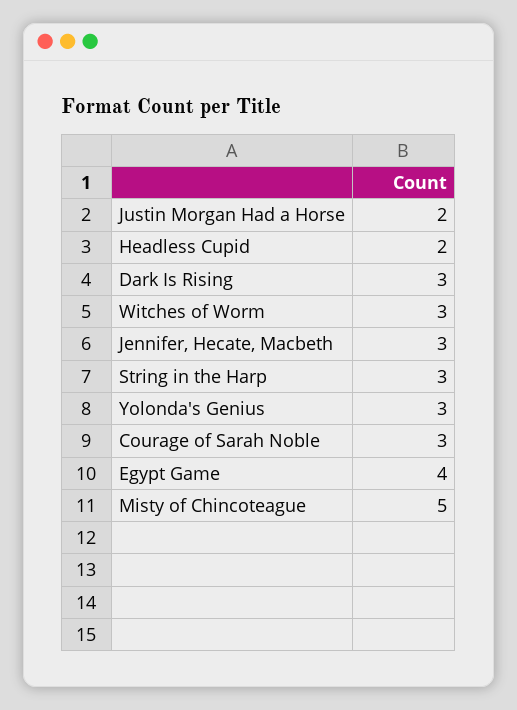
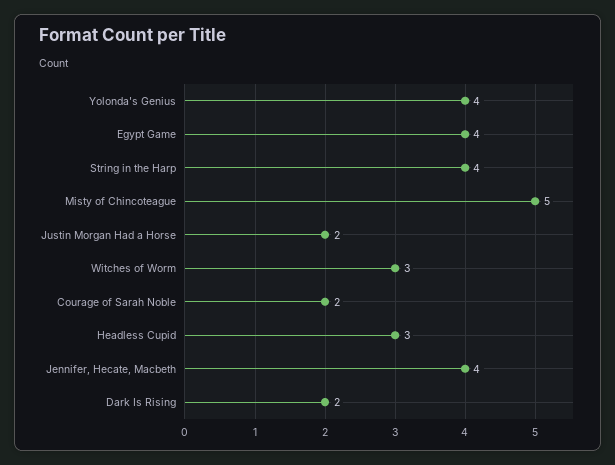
  {
    "Justin Morgan Had a Horse": 2,
-   "Headless Cupid": 2,
+   "Headless Cupid": 3,
-   "Dark Is Rising": 3,
+   "Dark Is Rising": 2,
    "Witches of Worm": 3,
-   "Jennifer, Hecate, Macbeth": 3,
+   "Jennifer, Hecate, Macbeth": 4,
-   "String in the Harp": 3,
+   "String in the Harp": 4,
-   "Yolonda's Genius": 3,
+   "Yolonda's Genius": 4,
-   "Courage of Sarah Noble": 3,
+   "Courage of Sarah Noble": 2,
    "Egypt Game": 4,
    "Misty of Chincoteague": 5
  }

